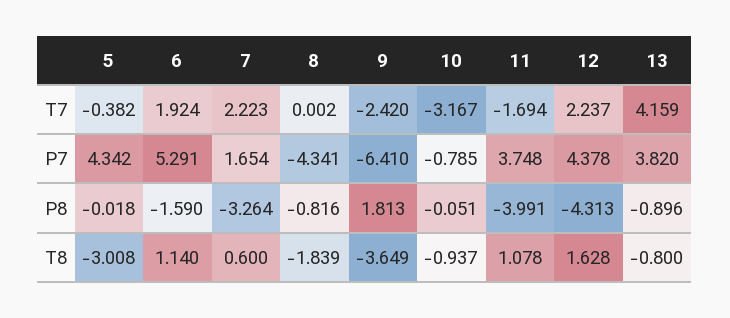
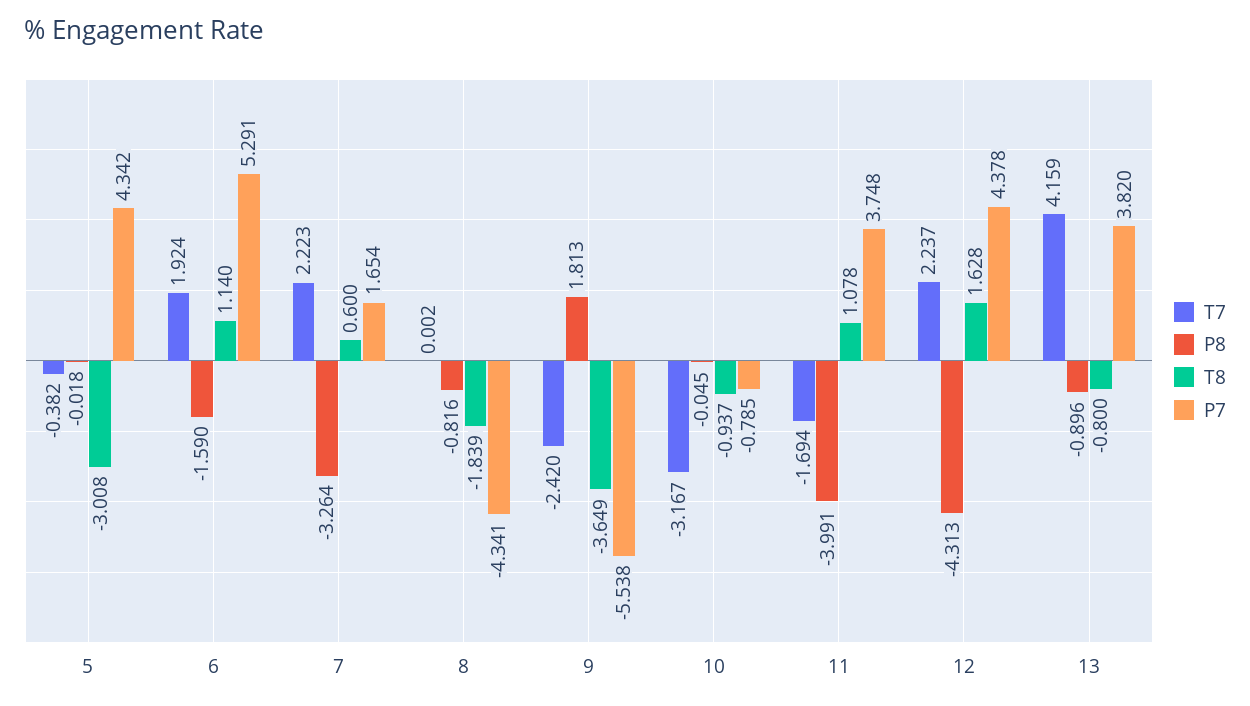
  {
    "T7": {
      "5": -0.382,
      "6": 1.924,
      "7": 2.223,
      "8": 0.002,
      "9": -2.42,
      "10": -3.167,
      "11": -1.694,
      "12": 2.237,
      "13": 4.159
    },
    "P7": {
      "5": 4.342,
      "6": 5.291,
      "7": 1.654,
      "8": -4.341,
-     "9": -6.41,
+     "9": -5.538,
      "10": -0.785,
      "11": 3.748,
      "12": 4.378,
      "13": 3.82
    },
    "P8": {
      "5": -0.018,
      "6": -1.59,
      "7": -3.264,
      "8": -0.816,
      "9": 1.813,
-     "10": -0.051,
+     "10": -0.045,
      "11": -3.991,
      "12": -4.313,
      "13": -0.896
    },
    "T8": {
      "5": -3.008,
      "6": 1.14,
      "7": 0.6,
      "8": -1.839,
      "9": -3.649,
      "10": -0.937,
      "11": 1.078,
      "12": 1.628,
      "13": -0.8
    }
  }

